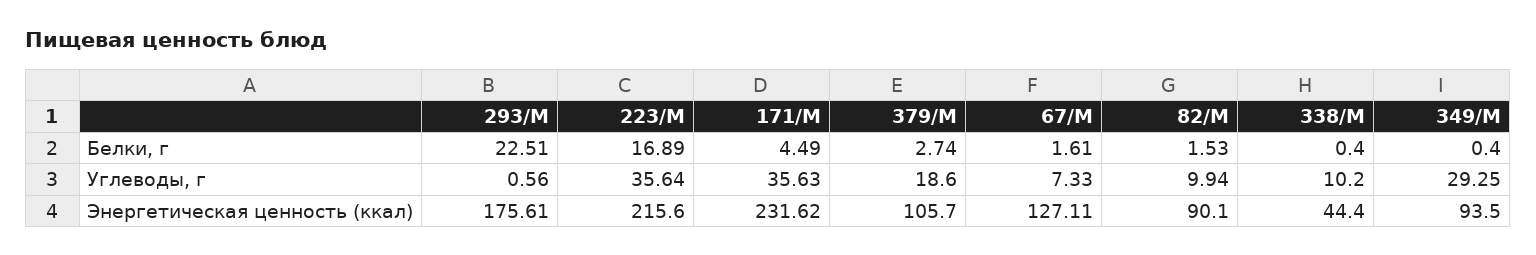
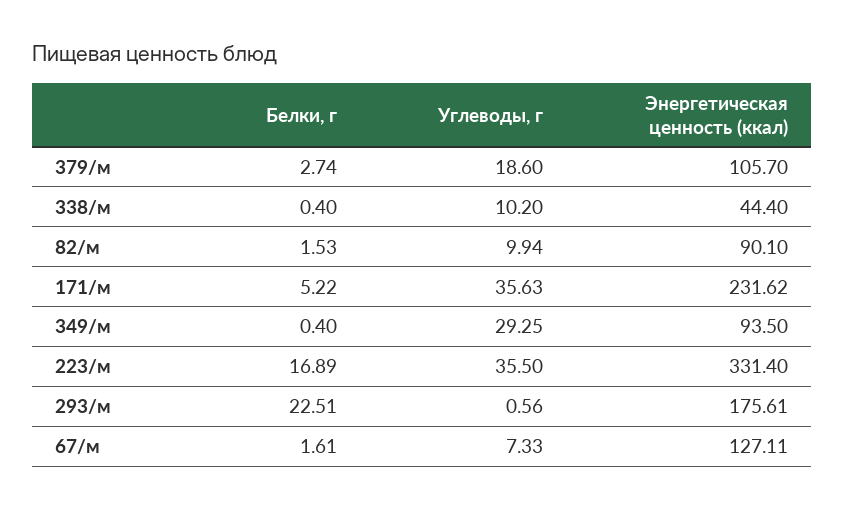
  {
    "293/М": {
      "Белки, г": 22.51,
      "Углеводы, г": 0.56,
      "Энергетическая ценность (ккал)": 175.61
    },
    "223/М": {
      "Белки, г": 16.89,
-     "Углеводы, г": 35.64,
+     "Углеводы, г": 35.5,
-     "Энергетическая ценность (ккал)": 215.6
+     "Энергетическая ценность (ккал)": 331.4
    },
    "171/М": {
-     "Белки, г": 4.49,
+     "Белки, г": 5.22,
      "Углеводы, г": 35.63,
      "Энергетическая ценность (ккал)": 231.62
    },
    "379/М": {
      "Белки, г": 2.74,
      "Углеводы, г": 18.6,
      "Энергетическая ценность (ккал)": 105.7
    },
    "67/М": {
      "Белки, г": 1.61,
      "Углеводы, г": 7.33,
      "Энергетическая ценность (ккал)": 127.11
    },
    "82/М": {
      "Белки, г": 1.53,
      "Углеводы, г": 9.94,
      "Энергетическая ценность (ккал)": 90.1
    },
    "338/М": {
      "Белки, г": 0.4,
      "Углеводы, г": 10.2,
      "Энергетическая ценность (ккал)": 44.4
    },
    "349/М": {
      "Белки, г": 0.4,
      "Углеводы, г": 29.25,
      "Энергетическая ценность (ккал)": 93.5
    }
  }

